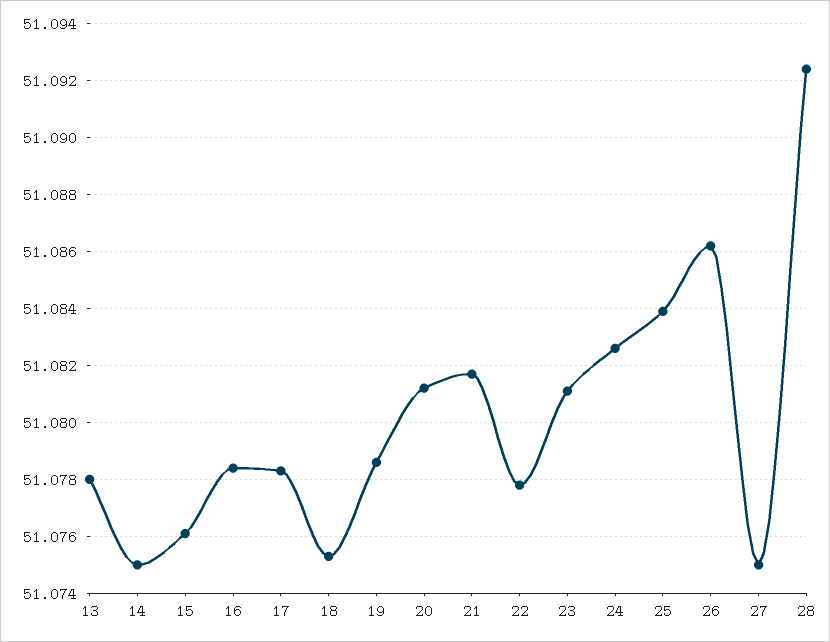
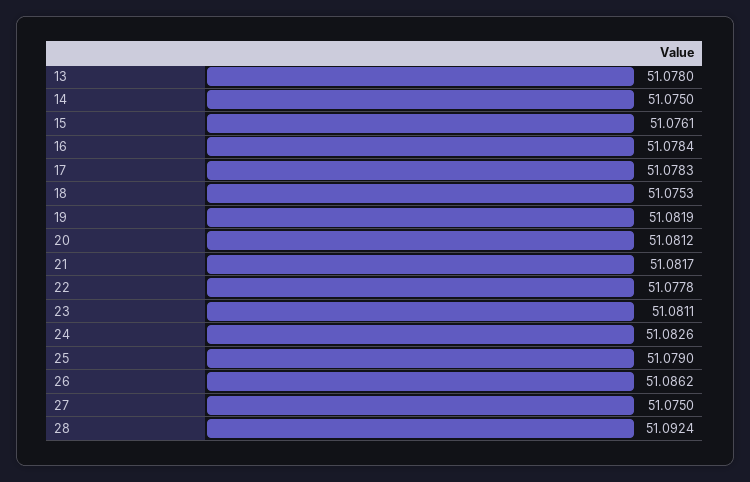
  {
    "13": 51.078,
    "14": 51.075,
    "15": 51.0761,
    "16": 51.0784,
    "17": 51.0783,
    "18": 51.0753,
-   "19": 51.0785,
+   "19": 51.0819,
    "20": 51.0812,
    "21": 51.0817,
    "22": 51.0778,
    "23": 51.0811,
    "24": 51.0826,
-   "25": 51.084,
+   "25": 51.079,
    "26": 51.0862,
    "27": 51.075,
    "28": 51.0924
  }

